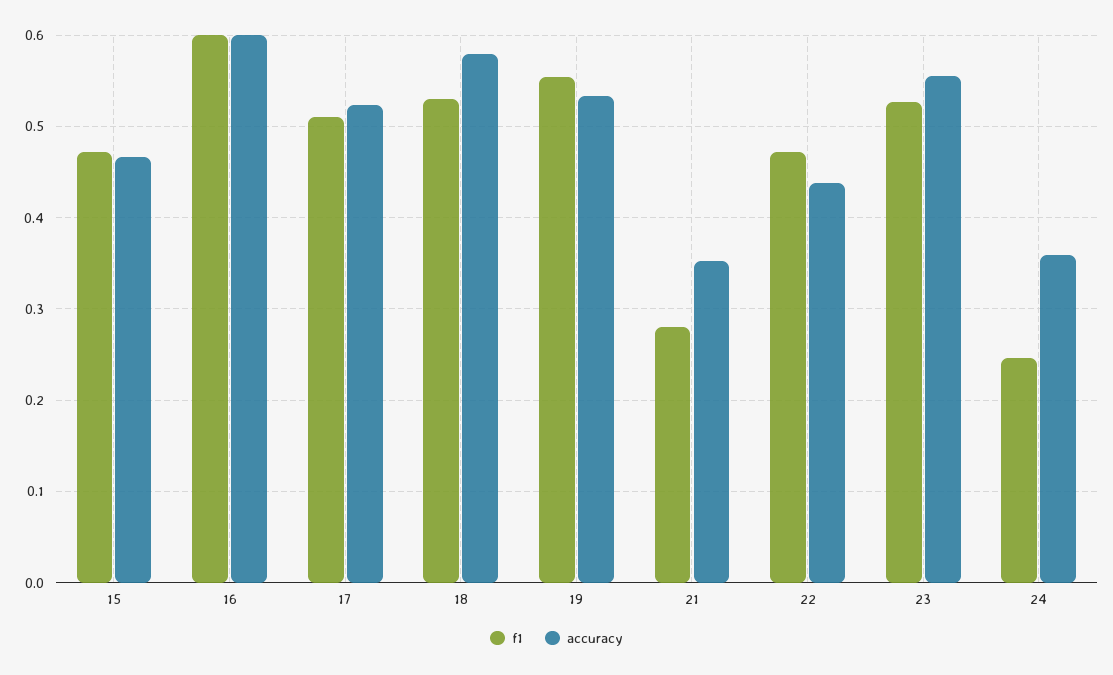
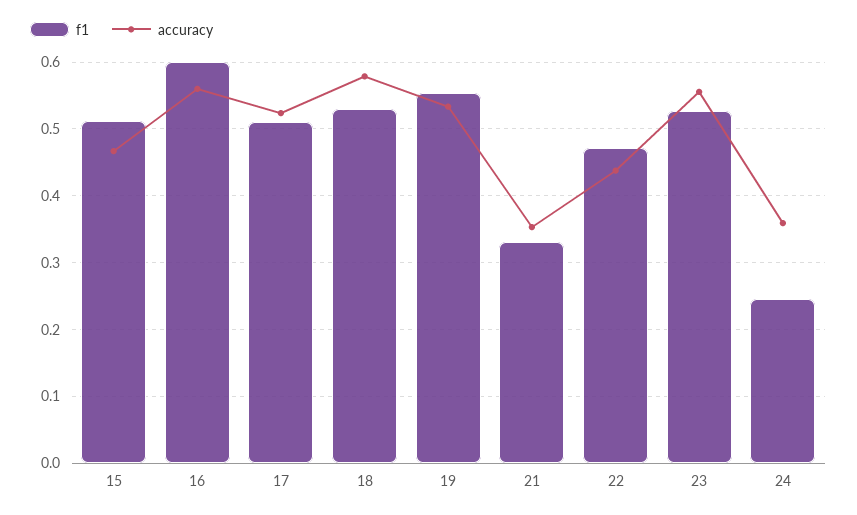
  {
    "f1": {
-     "15": 0.47,
+     "15": 0.51,
      "16": 0.6,
      "17": 0.51,
      "18": 0.53,
      "19": 0.55,
-     "21": 0.28,
+     "21": 0.33,
      "22": 0.47,
      "23": 0.53,
      "24": 0.25
    },
    "accuracy": {
      "15": 0.47,
-     "16": 0.6,
+     "16": 0.56,
      "17": 0.52,
      "18": 0.58,
      "19": 0.53,
      "21": 0.35,
      "22": 0.44,
      "23": 0.56,
      "24": 0.36
    }
  }

